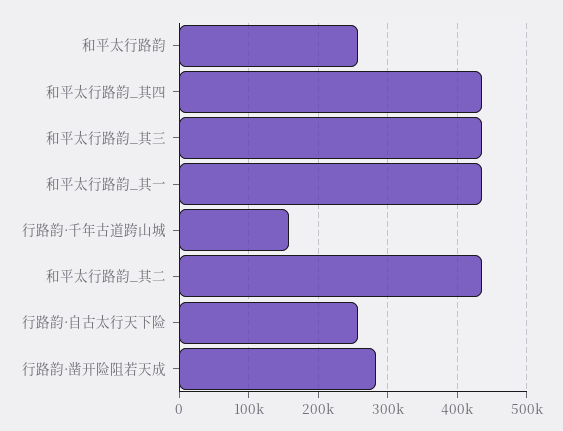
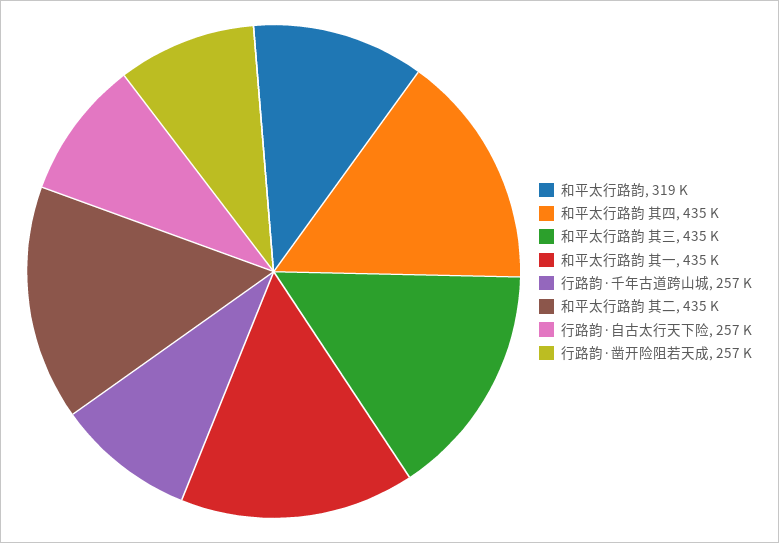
  {
-   "和平太行路韵": 260000,
+   "和平太行路韵": 319000,
    "和平太行路韵_其四": 435000,
    "和平太行路韵_其三": 435000,
    "和平太行路韵_其一": 435000,
-   "行路韵·千年古道跨山城": 160000,
+   "行路韵·千年古道跨山城": 257000,
    "和平太行路韵_其二": 435000,
    "行路韵·自古太行天下险": 257000,
-   "行路韵·凿开险阻若天成": 280000
+   "行路韵·凿开险阻若天成": 257000
  }

